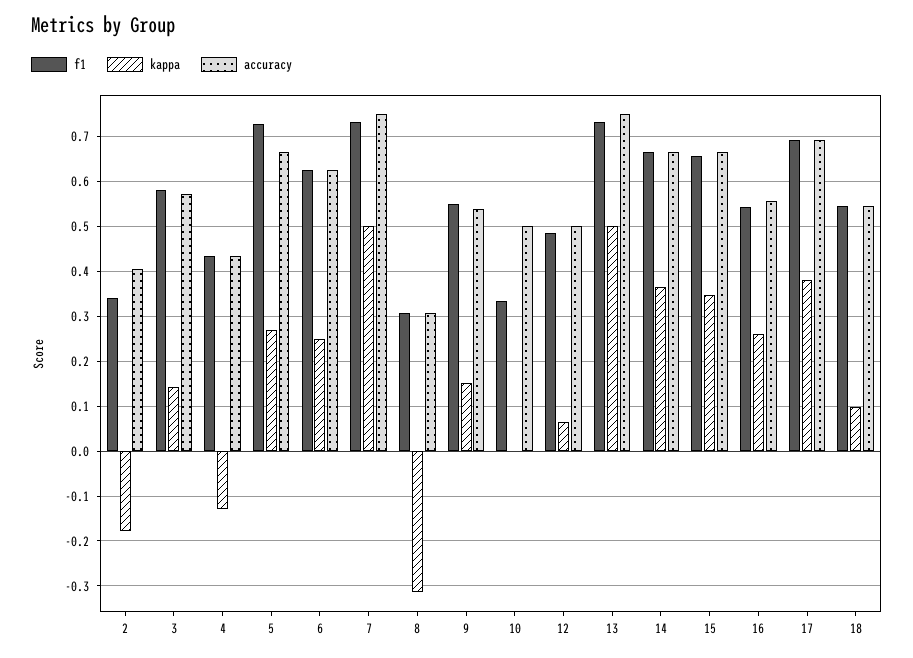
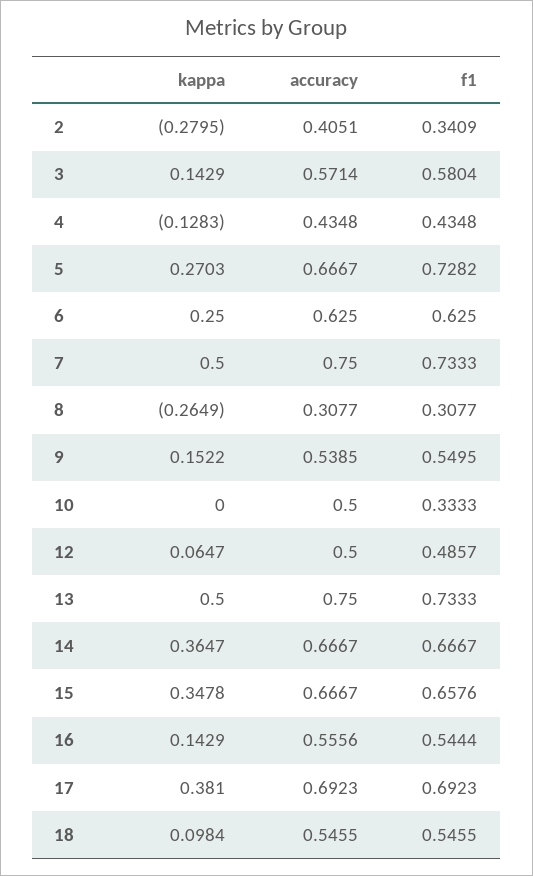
  {
    "f1": {
      "2": 0.3409,
      "3": 0.5804,
      "4": 0.4348,
      "5": 0.7282,
      "6": 0.625,
      "7": 0.7333,
      "8": 0.3077,
      "9": 0.5495,
      "10": 0.3333,
      "12": 0.4857,
      "13": 0.7333,
      "14": 0.6667,
      "15": 0.6576,
      "16": 0.5444,
      "17": 0.6923,
      "18": 0.5455
    },
    "kappa": {
-     "2": -0.18,
+     "2": -0.2795,
      "3": 0.1429,
      "4": -0.1283,
      "5": 0.2703,
      "6": 0.25,
      "7": 0.5,
-     "8": -0.32,
+     "8": -0.2649,
      "9": 0.1522,
      "10": 0,
      "12": 0.0647,
      "13": 0.5,
      "14": 0.3647,
      "15": 0.3478,
-     "16": 0.26,
+     "16": 0.1429,
      "17": 0.381,
      "18": 0.0984
    },
    "accuracy": {
      "2": 0.4051,
      "3": 0.5714,
      "4": 0.4348,
      "5": 0.6667,
      "6": 0.625,
      "7": 0.75,
      "8": 0.3077,
      "9": 0.5385,
      "10": 0.5,
      "12": 0.5,
      "13": 0.75,
      "14": 0.6667,
      "15": 0.6667,
      "16": 0.5556,
      "17": 0.6923,
      "18": 0.5455
    }
  }

